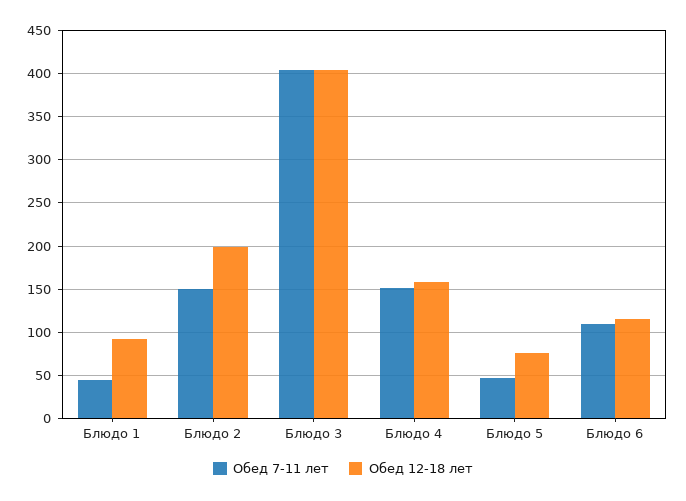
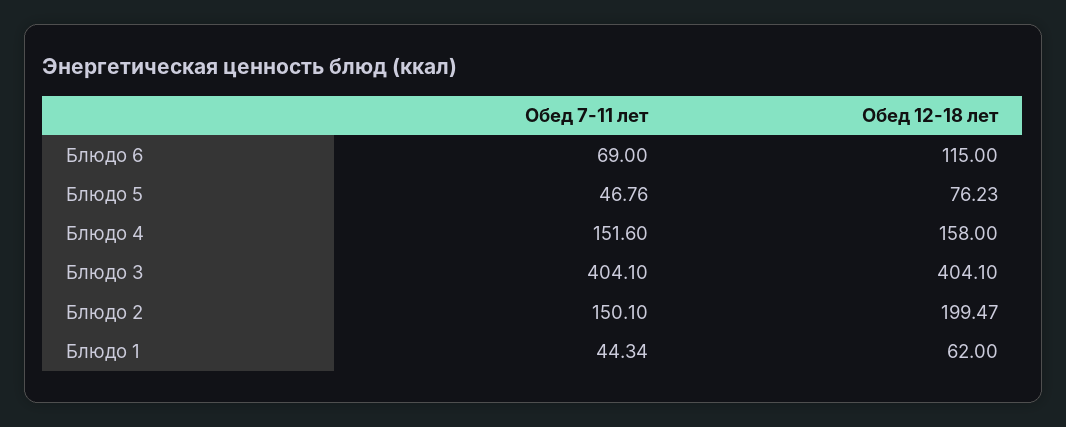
  {
    "Обед 7-11 лет": {
      "Блюдо 1": 44.34,
      "Блюдо 2": 150.1,
      "Блюдо 3": 404.1,
      "Блюдо 4": 151.6,
      "Блюдо 5": 46.76,
-     "Блюдо 6": 110
+     "Блюдо 6": 69
    },
    "Обед 12-18 лет": {
-     "Блюдо 1": 90,
+     "Блюдо 1": 62,
      "Блюдо 2": 199.47,
      "Блюдо 3": 404.1,
      "Блюдо 4": 158,
      "Блюдо 5": 76.23,
      "Блюдо 6": 115
    }
  }

